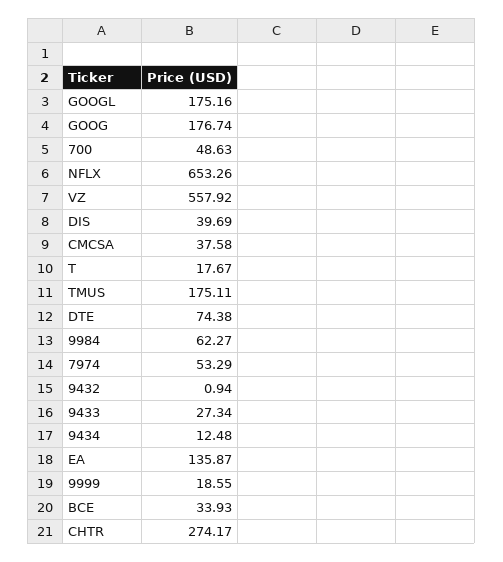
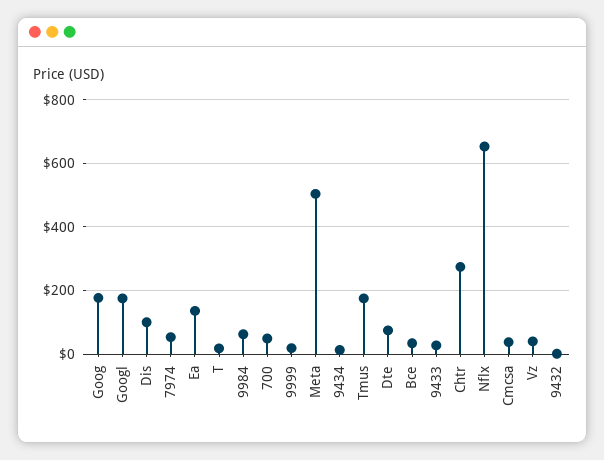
  {
    "GOOGL": 175.16,
    "GOOG": 176.74,
    "700": 48.63,
    "NFLX": 653.26,
-   "VZ": 557.92,
+   "VZ": 40,
-   "DIS": 39.69,
+   "DIS": 100,
    "CMCSA": 37.58,
    "T": 17.67,
    "TMUS": 175.11,
    "DTE": 74.38,
    "9984": 62.27,
    "7974": 53.29,
    "9432": 0.94,
    "9433": 27.34,
    "9434": 12.48,
    "EA": 135.87,
    "9999": 18.55,
    "BCE": 33.93,
-   "CHTR": 274.17
+   "CHTR": 274.17,
+   "Meta": 500
  }

